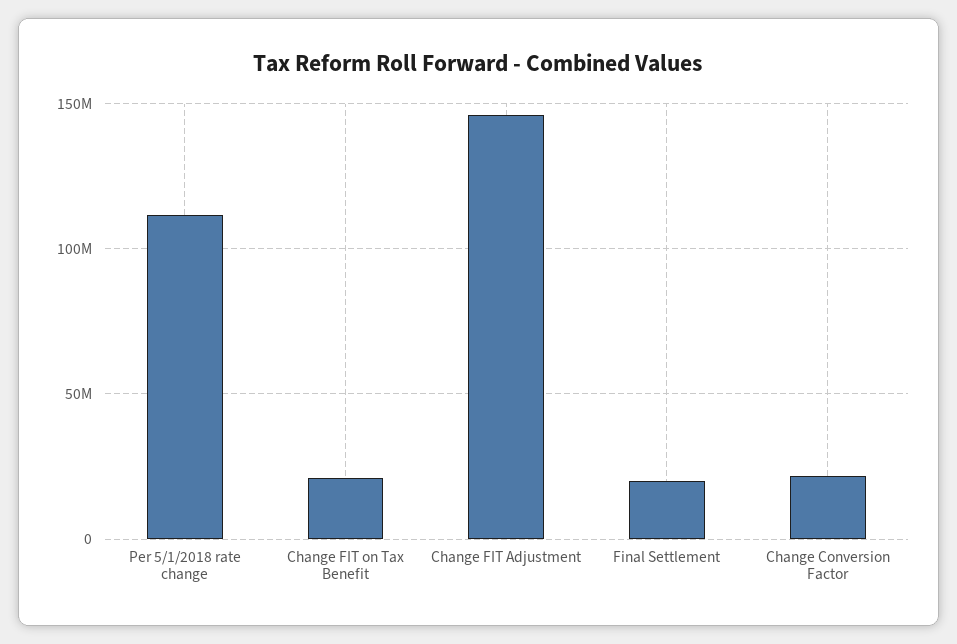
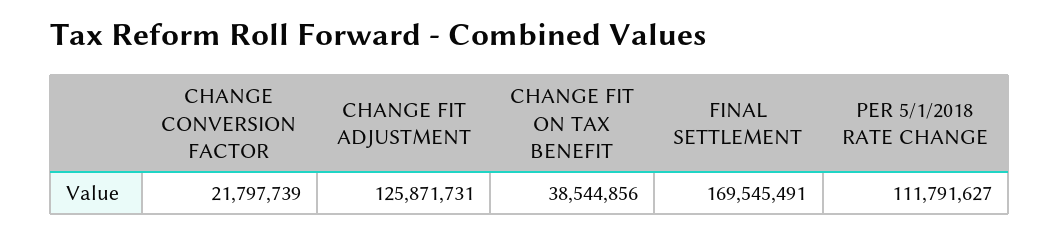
  {
    "Per 5/1/2018 rate change": 111791627,
-   "Change FIT on Tax Benefit": 20000000,
+   "Change FIT on Tax Benefit": 38544856,
-   "Change FIT Adjustment": 145000000,
+   "Change FIT Adjustment": 125871731,
-   "Final Settlement": 20000000,
+   "Final Settlement": 169545491,
    "Change Conversion Factor": 21797739
  }

